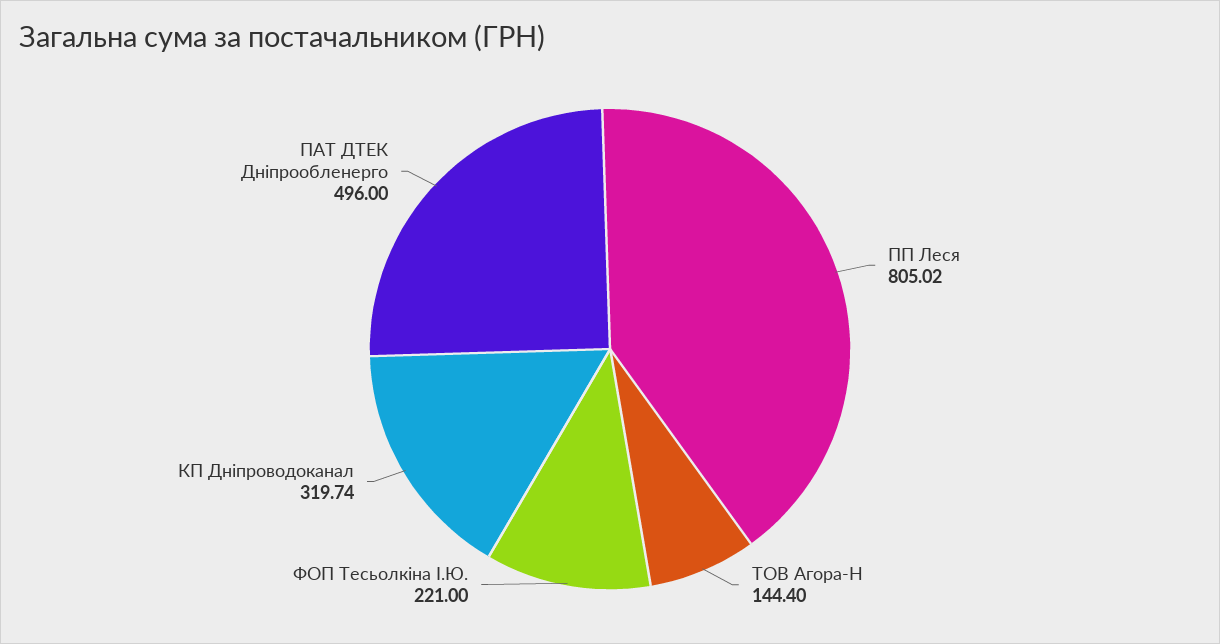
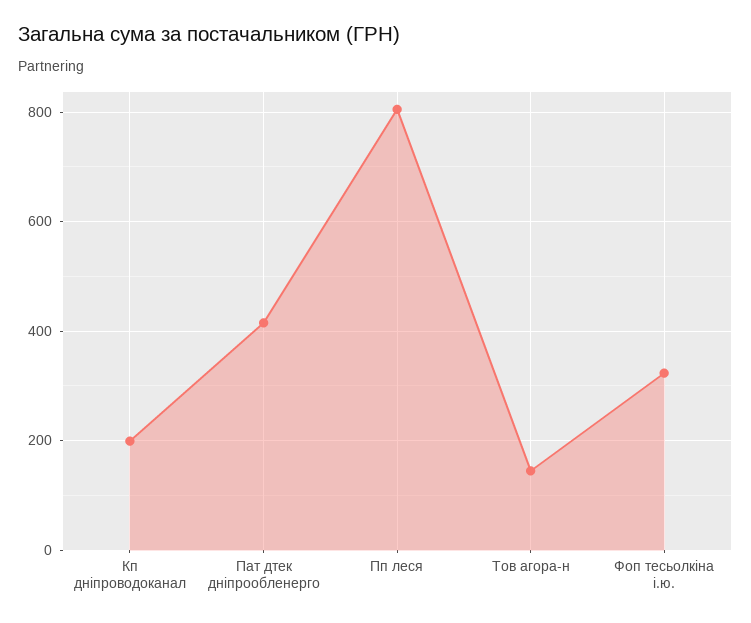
  {
    "ПП Леся": 805.02,
    "ТОВ Агора-Н": 144.4,
-   "ФОП Тесьолкіна І.Ю.": 221,
+   "ФОП Тесьолкіна І.Ю.": 320,
-   "КП Дніпроводоканал": 319.74,
+   "КП Дніпроводоканал": 200,
-   "ПАТ ДТЕК Дніпрообленерго": 496
+   "ПАТ ДТЕК Дніпрообленерго": 420
  }

